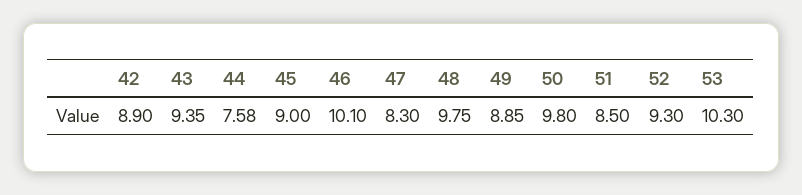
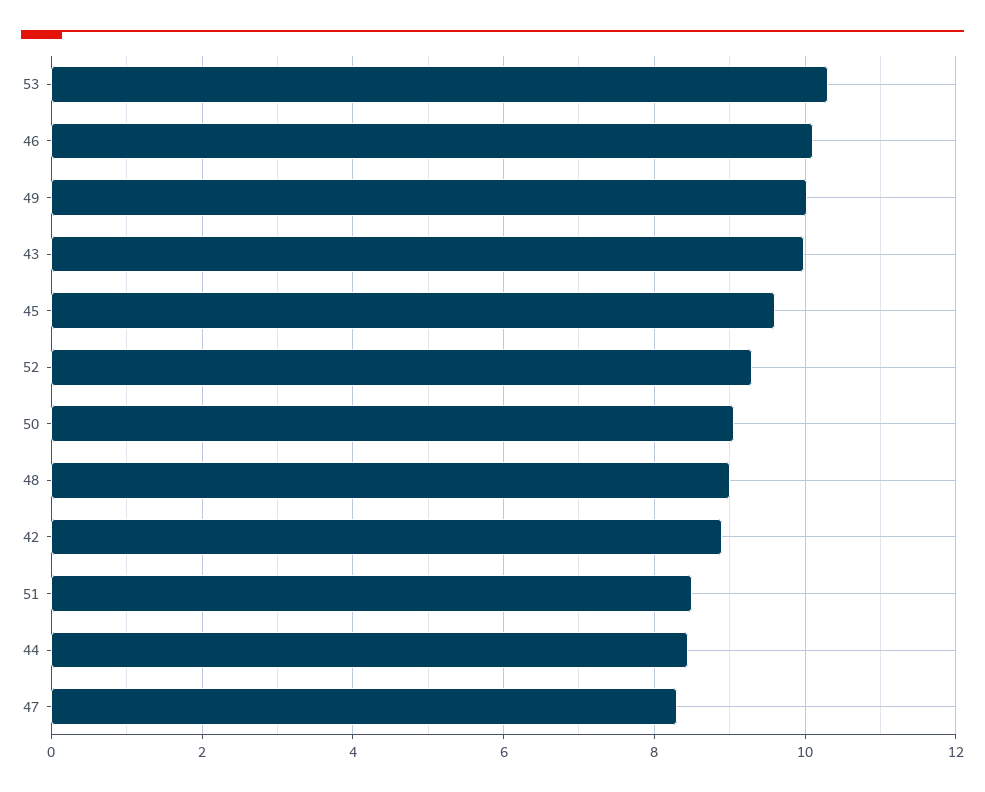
  {
    "42": 8.9,
-   "43": 9.35,
+   "43": 10,
-   "44": 7.58,
+   "44": 8.4,
-   "45": 9,
+   "45": 9.6,
    "46": 10.1,
    "47": 8.3,
-   "48": 9.75,
+   "48": 9,
-   "49": 8.85,
+   "49": 10,
-   "50": 9.8,
+   "50": 9,
    "51": 8.5,
    "52": 9.3,
    "53": 10.3
  }

